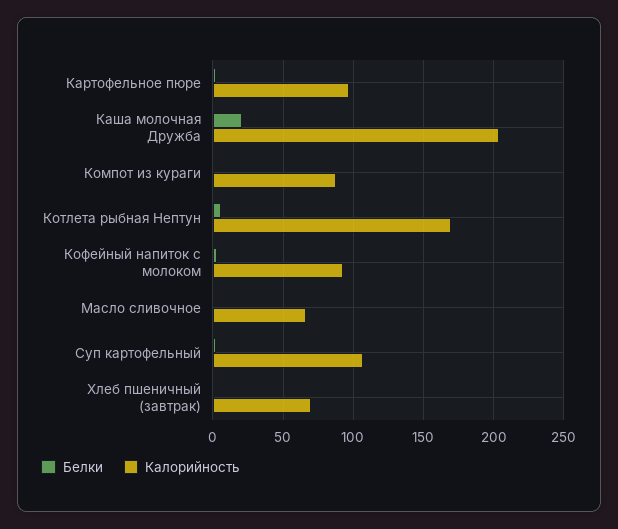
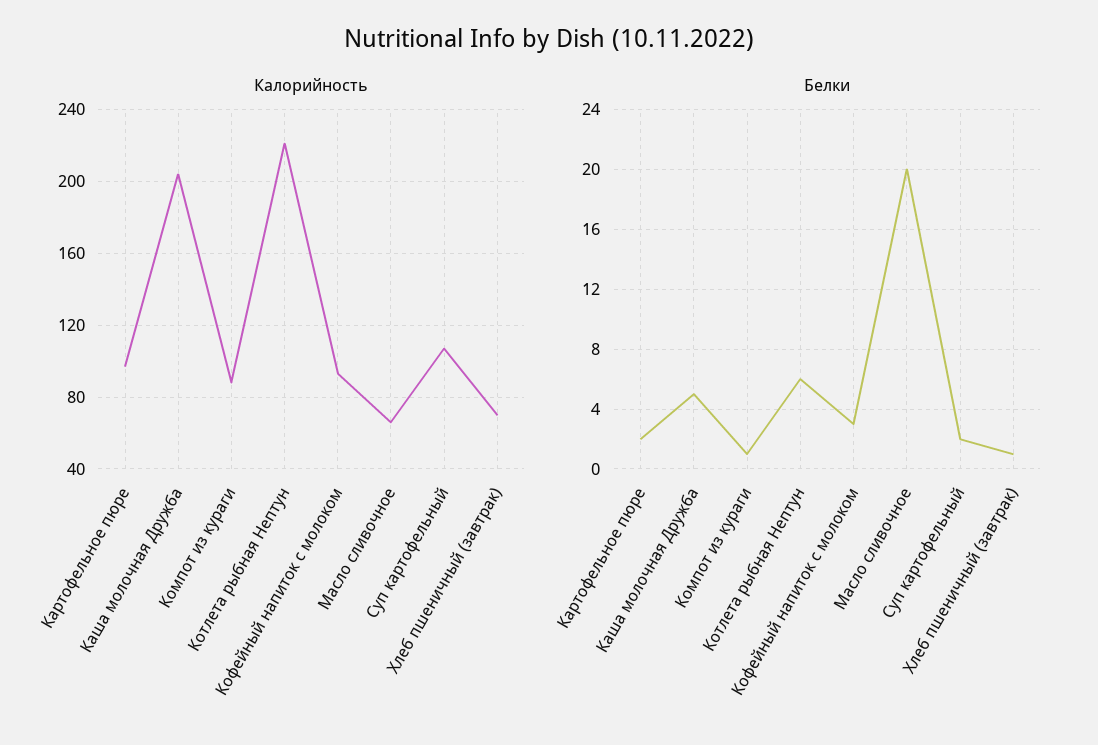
  {
    "Белки": {
      "Картофельное пюре": 2,
-     "Каша молочная Дружба": 20,
+     "Каша молочная Дружба": 5,
      "Компот из кураги": 1,
      "Котлета рыбная Нептун": 6,
      "Кофейный напиток с молоком": 3,
-     "Масло сливочное": 0,
+     "Масло сливочное": 20,
      "Суп картофельный": 2,
      "Хлеб пшеничный (завтрак)": 1
    },
    "Калорийность": {
      "Картофельное пюре": 95,
      "Каша молочная Дружба": 205,
      "Компот из кураги": 90,
-     "Котлета рыбная Нептун": 170,
+     "Котлета рыбная Нептун": 220,
      "Кофейный напиток с молоком": 95,
      "Масло сливочное": 65,
      "Суп картофельный": 105,
      "Хлеб пшеничный (завтрак)": 70
    }
  }

